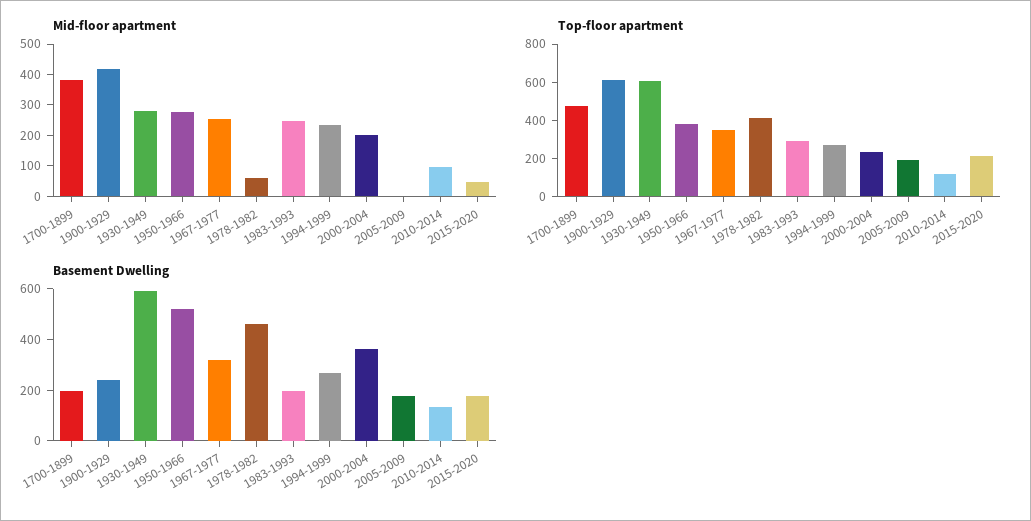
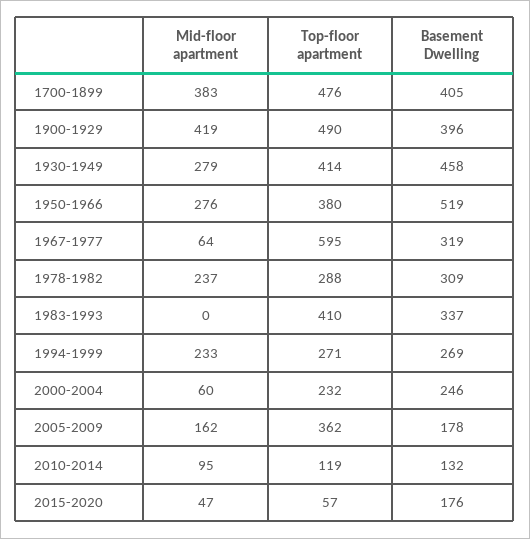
  {
    "Mid-floor apartment": {
      "1700-1899": 383,
      "1900-1929": 419,
      "1930-1949": 279,
      "1950-1966": 276,
-     "1967-1977": 250,
+     "1967-1977": 64,
-     "1978-1982": 50,
+     "1978-1982": 237,
-     "1983-1993": 250,
+     "1983-1993": 0,
      "1994-1999": 233,
-     "2000-2004": 200,
+     "2000-2004": 60,
-     "2005-2009": 0,
+     "2005-2009": 162,
      "2010-2014": 95,
      "2015-2020": 47
    },
    "Top-floor apartment": {
      "1700-1899": 476,
-     "1900-1929": 600,
+     "1900-1929": 490,
-     "1930-1949": 600,
+     "1930-1949": 414,
      "1950-1966": 380,
-     "1967-1977": 350,
+     "1967-1977": 595,
-     "1978-1982": 400,
+     "1978-1982": 288,
-     "1983-1993": 300,
+     "1983-1993": 410,
      "1994-1999": 271,
      "2000-2004": 232,
-     "2005-2009": 200,
+     "2005-2009": 362,
      "2010-2014": 119,
-     "2015-2020": 200
+     "2015-2020": 57
    },
    "Basement Dwelling": {
-     "1700-1899": 200,
+     "1700-1899": 405,
-     "1900-1929": 250,
+     "1900-1929": 396,
-     "1930-1949": 600,
+     "1930-1949": 458,
      "1950-1966": 519,
      "1967-1977": 319,
-     "1978-1982": 450,
+     "1978-1982": 309,
-     "1983-1993": 200,
+     "1983-1993": 337,
      "1994-1999": 269,
-     "2000-2004": 350,
+     "2000-2004": 246,
      "2005-2009": 178,
      "2010-2014": 132,
      "2015-2020": 176
    }
  }

